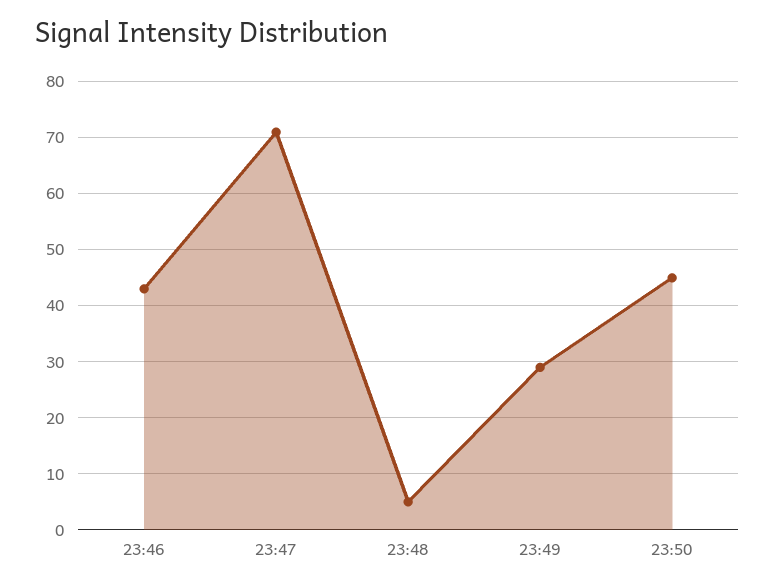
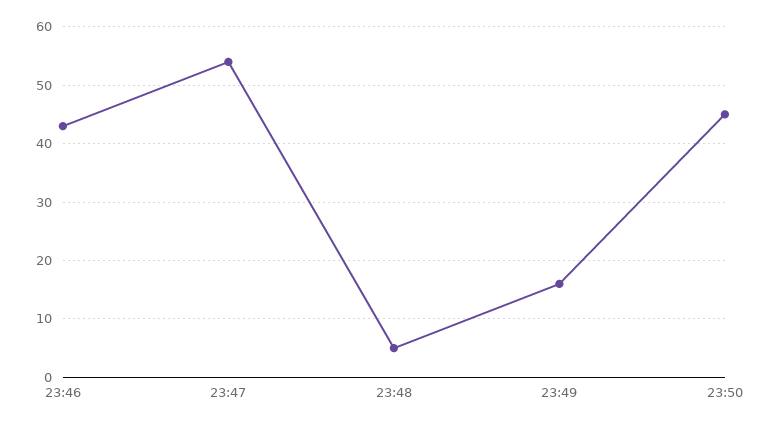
  {
    "23:46": 45,
-   "23:47": 70,
+   "23:47": 55,
    "23:48": 5,
-   "23:49": 30,
+   "23:49": 15,
    "23:50": 45
  }

